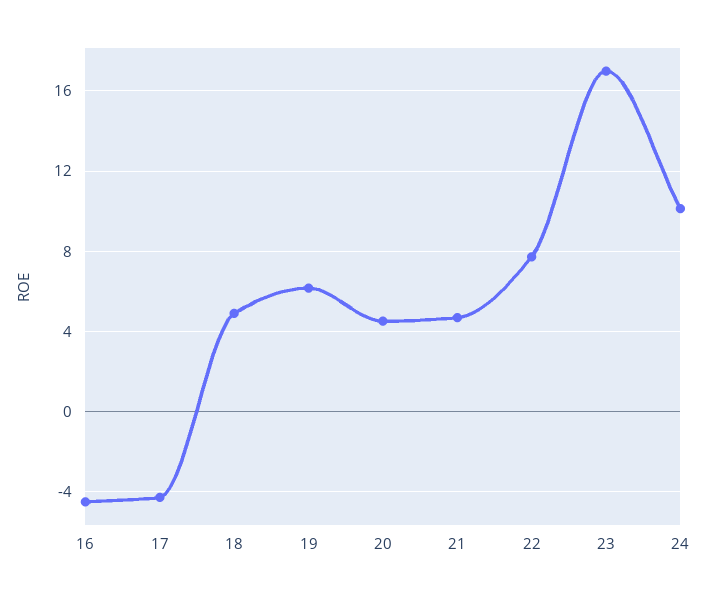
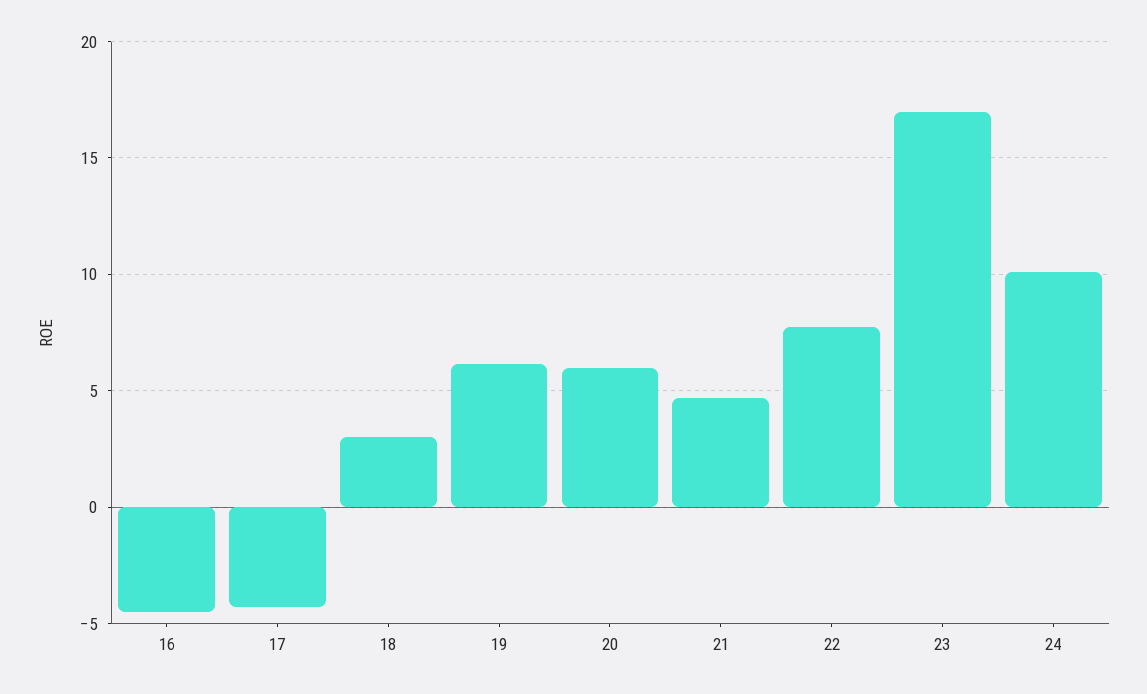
  {
    "16": -4.5,
    "17": -4.5,
-   "18": 5,
+   "18": 3,
    "19": 6,
-   "20": 4.5,
+   "20": 6,
    "21": 4.5,
    "22": 7.5,
    "23": 17,
    "24": 10
  }

